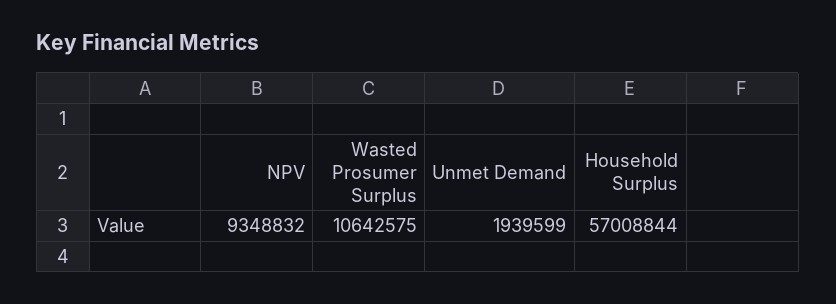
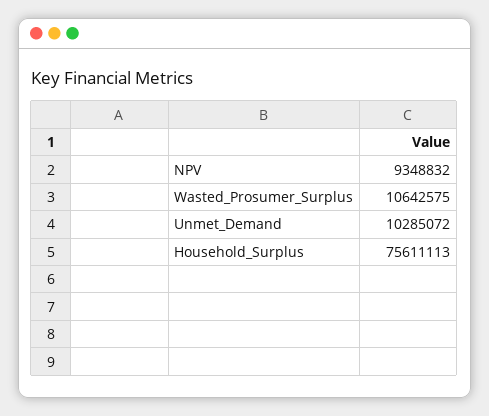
  {
    "NPV": 9348832,
    "Wasted Prosumer Surplus": 10642575,
-   "Unmet Demand": 1939599,
+   "Unmet Demand": 10285072,
-   "Household Surplus": 57008844
+   "Household Surplus": 75611113
  }

